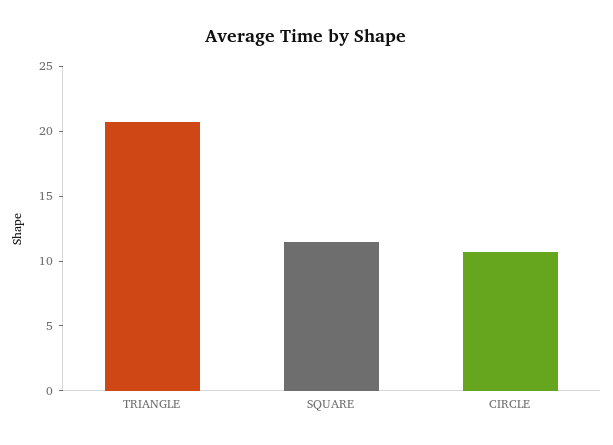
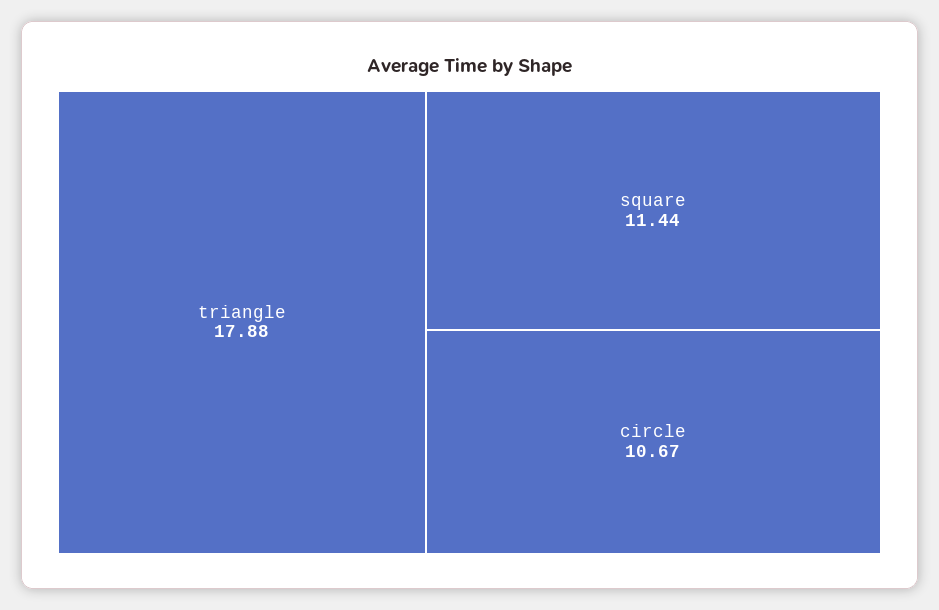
  {
-   "TRIANGLE": 21,
+   "TRIANGLE": 17.88,
    "SQUARE": 11.44,
    "CIRCLE": 10.67
  }

